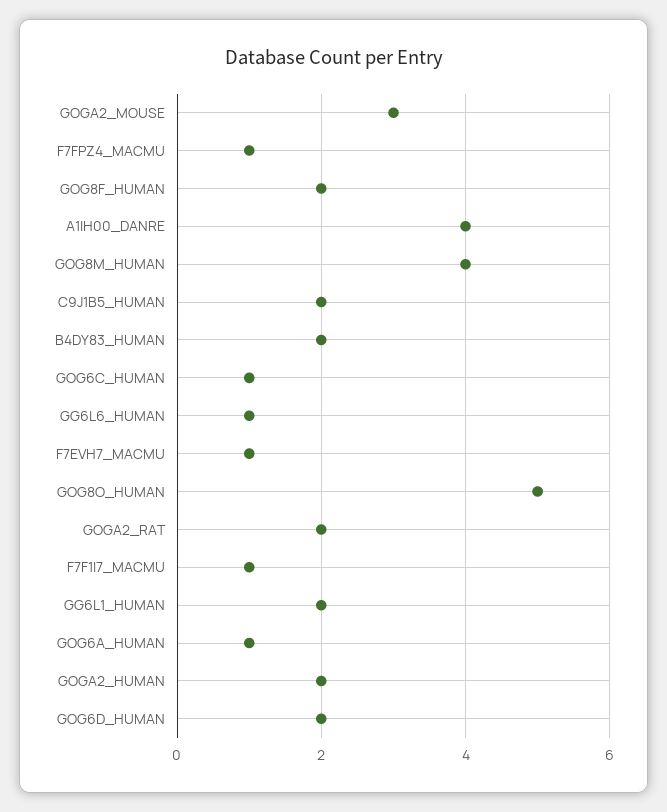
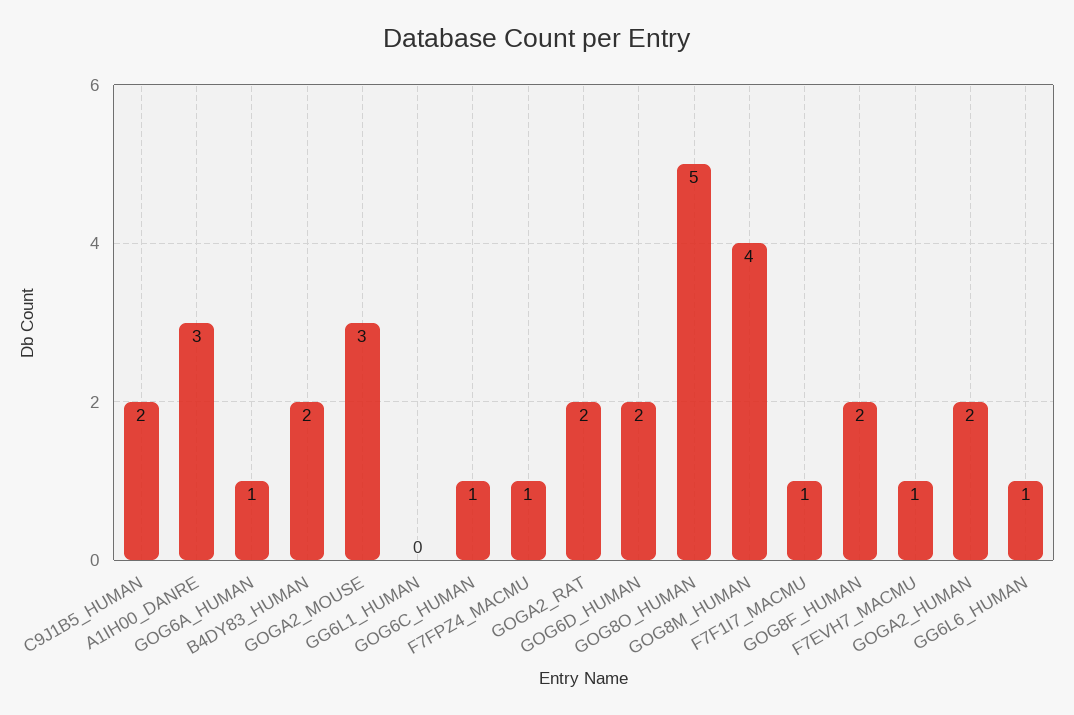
  {
    "GOGA2_MOUSE": 3,
    "F7FPZ4_MACMU": 1,
    "GOG8F_HUMAN": 2,
-   "A1IH00_DANRE": 4,
+   "A1IH00_DANRE": 3,
    "GOG8M_HUMAN": 4,
    "C9J1B5_HUMAN": 2,
    "B4DY83_HUMAN": 2,
    "GOG6C_HUMAN": 1,
    "GG6L6_HUMAN": 1,
    "F7EVH7_MACMU": 1,
    "GOG8O_HUMAN": 5,
    "GOGA2_RAT": 2,
    "F7F1I7_MACMU": 1,
-   "GG6L1_HUMAN": 2,
+   "GG6L1_HUMAN": 0,
    "GOG6A_HUMAN": 1,
    "GOGA2_HUMAN": 2,
    "GOG6D_HUMAN": 2
  }

